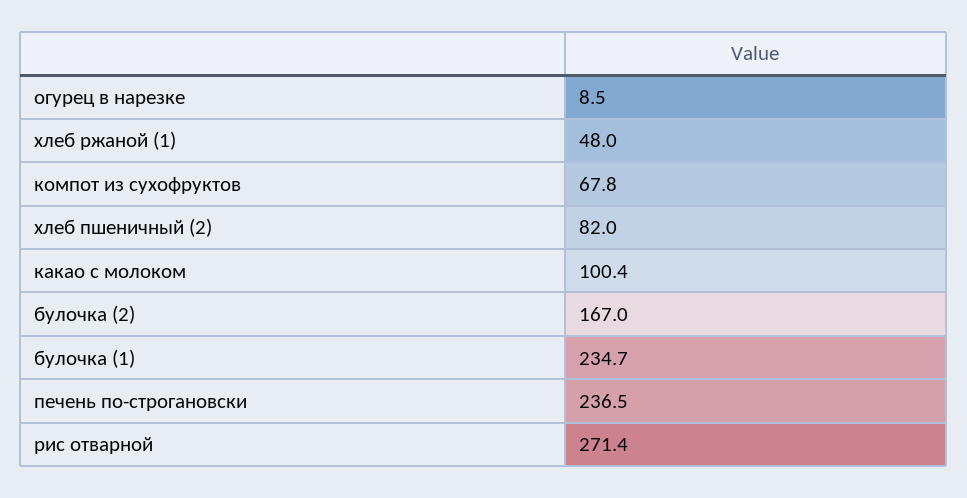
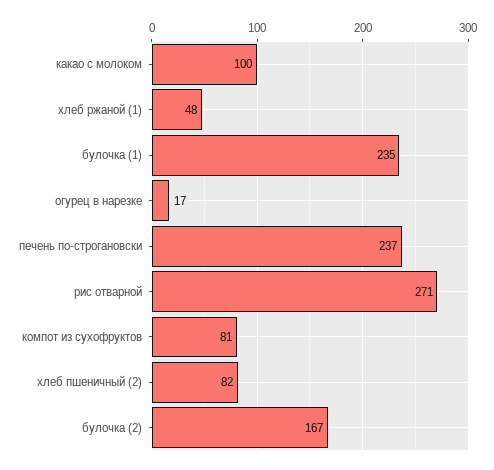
  {
-   "огурец в нарезке": 8.5,
+   "огурец в нарезке": 17,
    "хлеб ржаной (1)": 48,
-   "компот из сухофруктов": 67.8,
+   "компот из сухофруктов": 81,
    "хлеб пшеничный (2)": 82,
    "какао с молоком": 100.4,
    "булочка (2)": 167,
    "булочка (1)": 234.7,
    "печень по-строгановски": 236.5,
    "рис отварной": 271.4
  }

